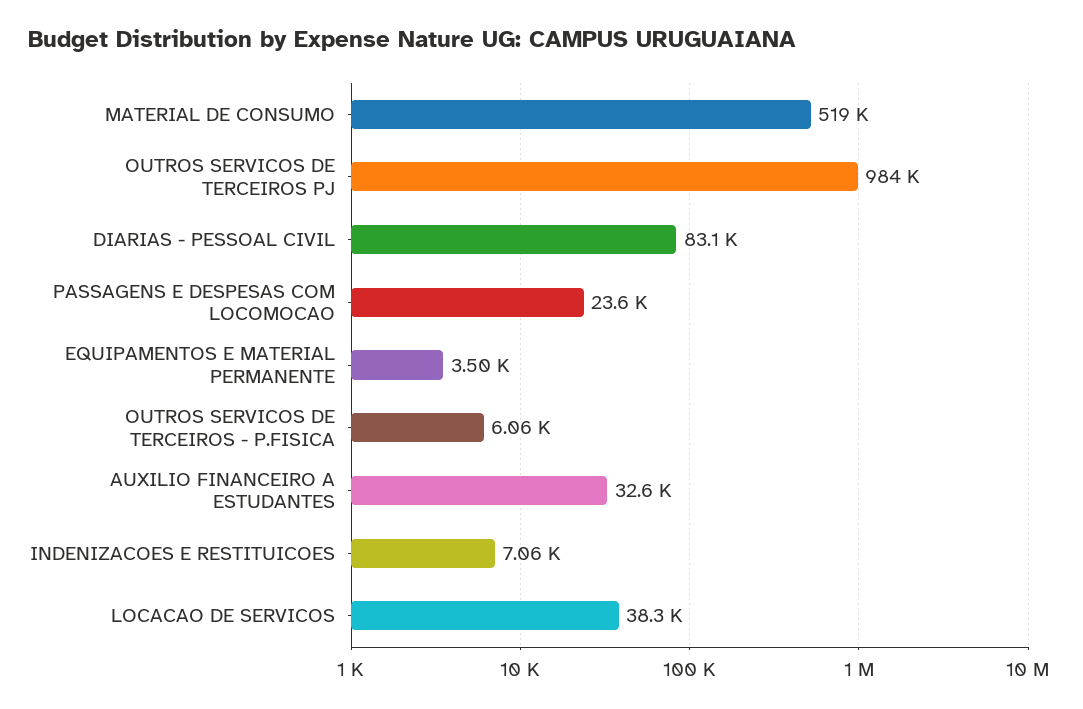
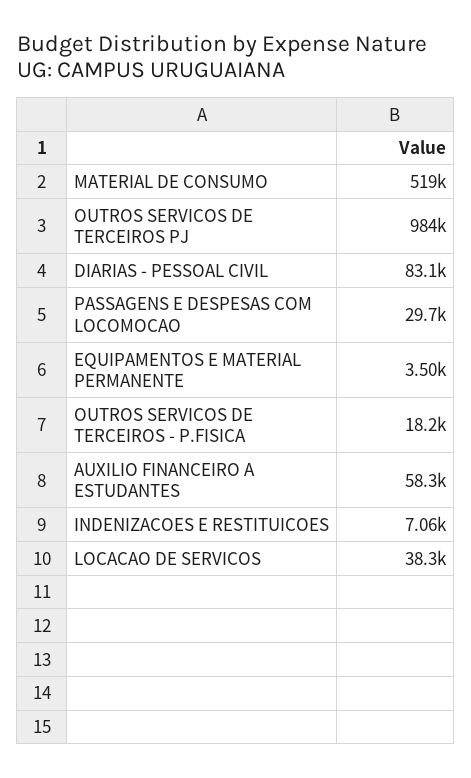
  {
    "MATERIAL DE CONSUMO": 519000,
    "OUTROS SERVICOS DE TERCEIROS PJ": 984000,
    "DIARIAS - PESSOAL CIVIL": 83100,
-   "PASSAGENS E DESPESAS COM LOCOMOCAO": 23600,
+   "PASSAGENS E DESPESAS COM LOCOMOCAO": 29700,
    "EQUIPAMENTOS E MATERIAL PERMANENTE": 3500,
-   "OUTROS SERVICOS DE TERCEIROS - P.FISICA": 6060,
+   "OUTROS SERVICOS DE TERCEIROS - P.FISICA": 18200,
-   "AUXILIO FINANCEIRO A ESTUDANTES": 32600,
+   "AUXILIO FINANCEIRO A ESTUDANTES": 58300,
    "INDENIZACOES E RESTITUICOES": 7060,
    "LOCACAO DE SERVICOS": 38300
  }

